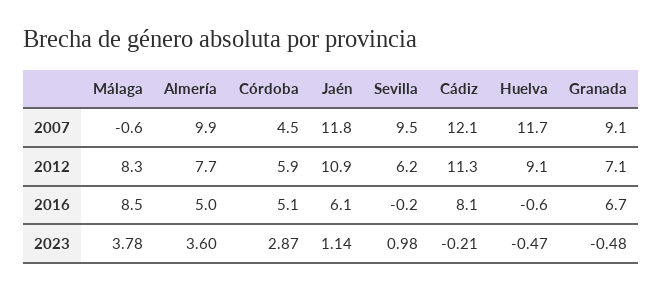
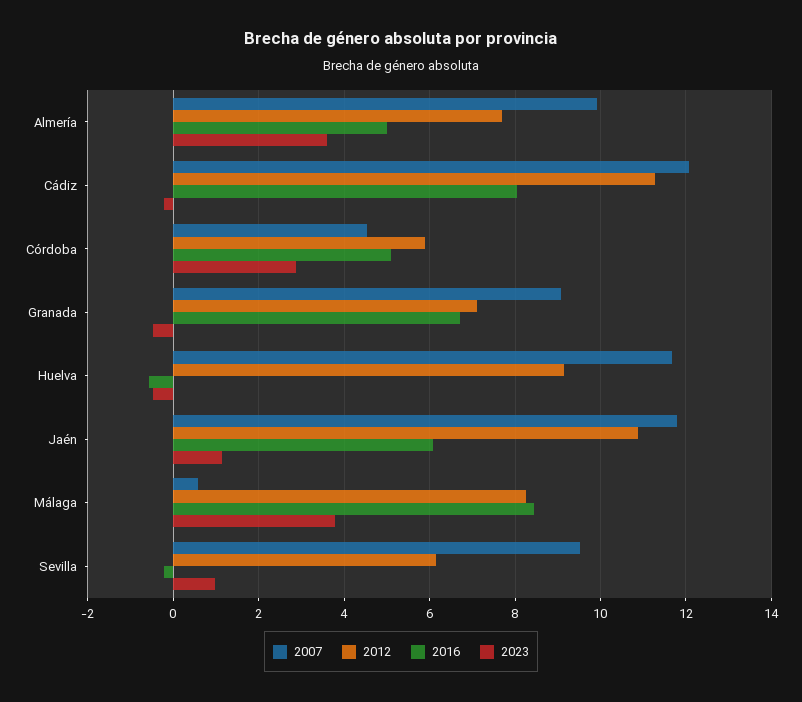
  {
    "2007": {
-     "Málaga": -0.6,
+     "Málaga": 0.6,
      "Almería": 9.9,
      "Córdoba": 4.5,
      "Jaén": 11.8,
      "Sevilla": 9.5,
      "Cádiz": 12.1,
      "Huelva": 11.7,
      "Granada": 9.1
    },
    "2012": {
      "Málaga": 8.3,
      "Almería": 7.7,
      "Córdoba": 5.9,
      "Jaén": 10.9,
      "Sevilla": 6.2,
      "Cádiz": 11.3,
      "Huelva": 9.1,
      "Granada": 7.1
    },
    "2016": {
      "Málaga": 8.5,
      "Almería": 5,
      "Córdoba": 5.1,
      "Jaén": 6.1,
      "Sevilla": -0.2,
      "Cádiz": 8.1,
      "Huelva": -0.6,
      "Granada": 6.7
    },
    "2023": {
      "Málaga": 3.78,
      "Almería": 3.6,
      "Córdoba": 2.87,
      "Jaén": 1.14,
      "Sevilla": 0.98,
      "Cádiz": -0.21,
      "Huelva": -0.47,
      "Granada": -0.48
    }
  }

